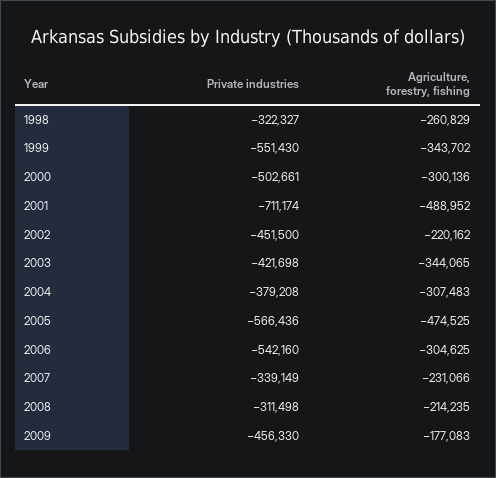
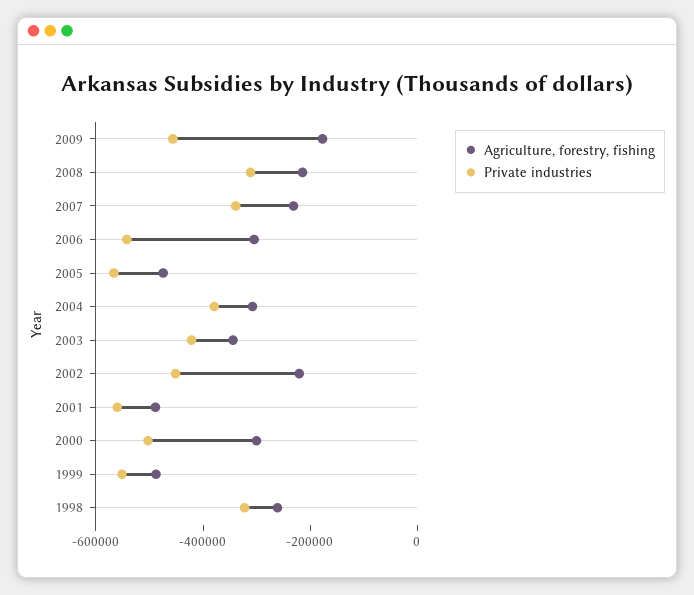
  {
    "Private industries": {
      "1998": -322327,
      "1999": -551430,
      "2000": -502661,
-     "2001": -711174,
+     "2001": -550000,
      "2002": -451500,
      "2003": -421698,
      "2004": -379208,
      "2005": -566436,
      "2006": -542160,
      "2007": -339149,
      "2008": -311498,
      "2009": -456330
    },
    "Agriculture, forestry, fishing": {
      "1998": -260829,
-     "1999": -343702,
+     "1999": -500000,
      "2000": -300136,
      "2001": -488952,
      "2002": -220162,
      "2003": -344065,
      "2004": -307483,
      "2005": -474525,
      "2006": -304625,
      "2007": -231066,
      "2008": -214235,
      "2009": -177083
    }
  }

